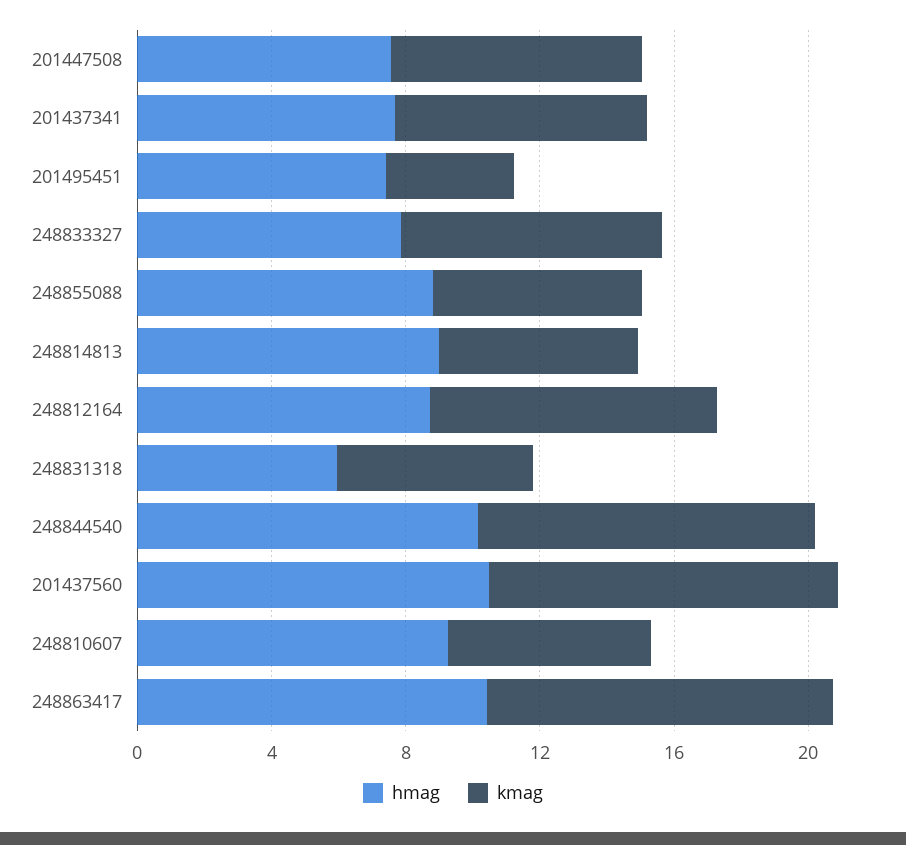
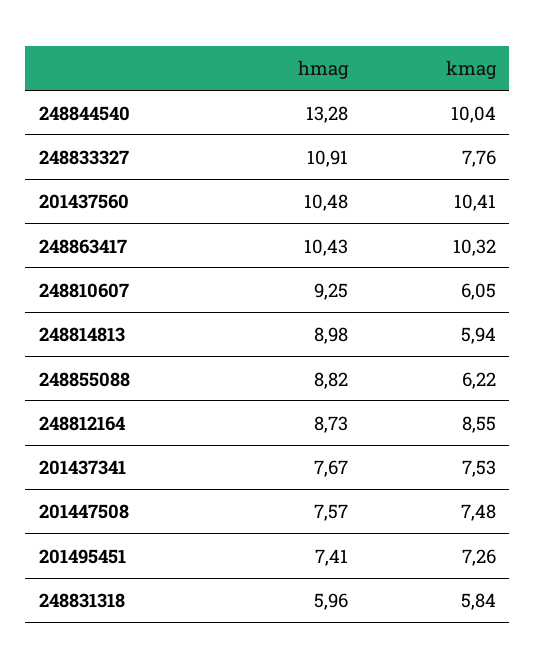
  {
    "hmag": {
      "201447508": 7.57,
      "201437341": 7.67,
      "201495451": 7.41,
-     "248833327": 8,
+     "248833327": 10.91,
      "248855088": 8.82,
      "248814813": 8.98,
      "248812164": 8.73,
      "248831318": 5.96,
-     "248844540": 10,
+     "248844540": 13.28,
      "201437560": 10.48,
      "248810607": 9.25,
      "248863417": 10.43
    },
    "kmag": {
      "201447508": 7.48,
      "201437341": 7.53,
-     "201495451": 4,
+     "201495451": 7.26,
      "248833327": 7.76,
      "248855088": 6.22,
      "248814813": 5.94,
      "248812164": 8.55,
      "248831318": 5.84,
      "248844540": 10.04,
      "201437560": 10.41,
      "248810607": 6.05,
      "248863417": 10.32
    }
  }

